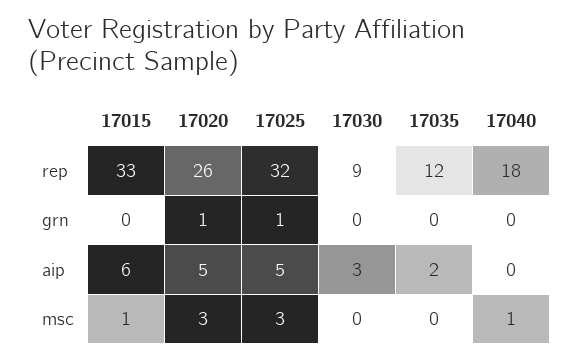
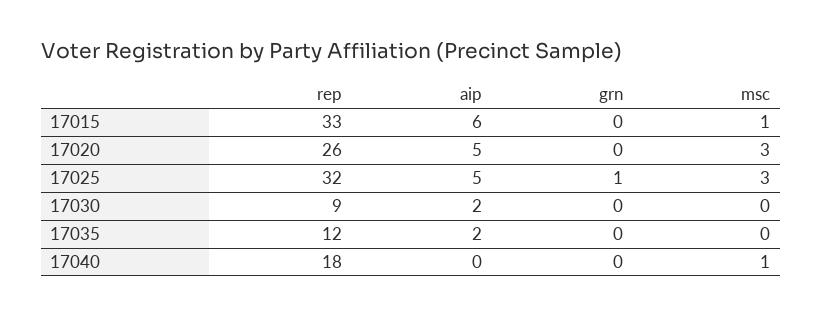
  {
    "17015": {
      "rep": 33,
      "grn": 0,
      "aip": 6,
      "msc": 1
    },
    "17020": {
      "rep": 26,
-     "grn": 1,
+     "grn": 0,
      "aip": 5,
      "msc": 3
    },
    "17025": {
      "rep": 32,
      "grn": 1,
      "aip": 5,
      "msc": 3
    },
    "17030": {
      "rep": 9,
      "grn": 0,
-     "aip": 3,
+     "aip": 2,
      "msc": 0
    },
    "17035": {
      "rep": 12,
      "grn": 0,
      "aip": 2,
      "msc": 0
    },
    "17040": {
      "rep": 18,
      "grn": 0,
      "aip": 0,
      "msc": 1
    }
  }

